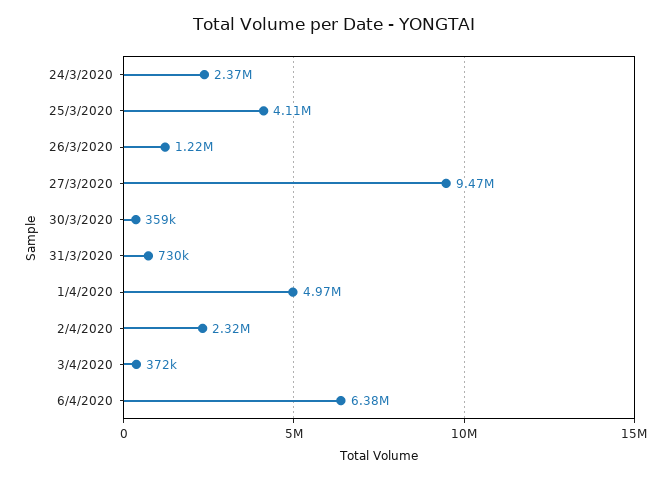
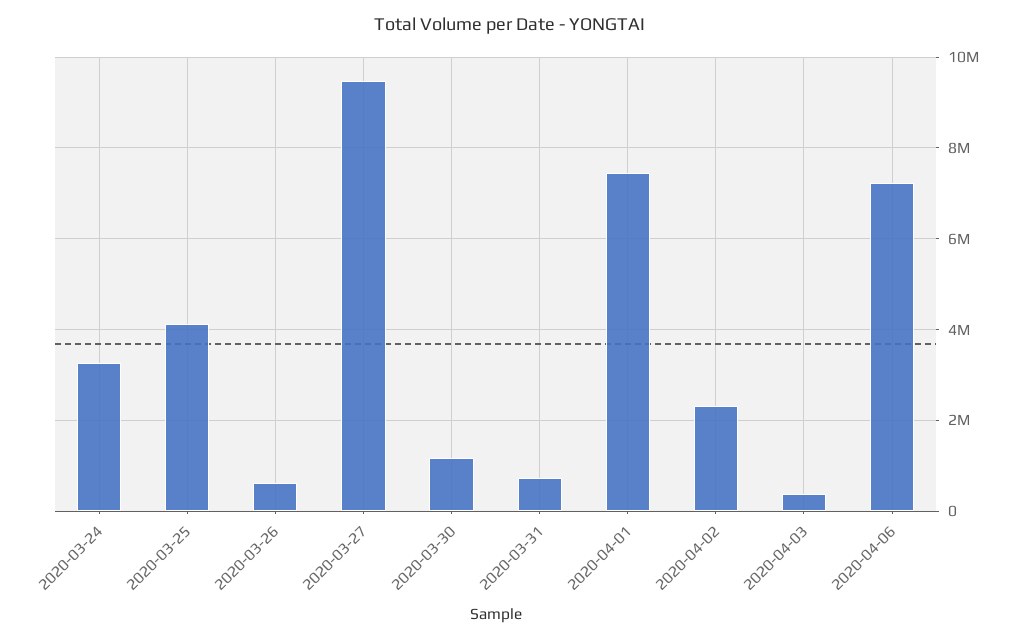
  {
-   "24/3/2020": 2370000,
+   "24/3/2020": 3200000,
    "25/3/2020": 4110000,
-   "26/3/2020": 1220000,
+   "26/3/2020": 600000,
    "27/3/2020": 9470000,
-   "30/3/2020": 359000,
+   "30/3/2020": 1200000,
    "31/3/2020": 730000,
-   "1/4/2020": 4970000,
+   "1/4/2020": 7400000,
    "2/4/2020": 2320000,
    "3/4/2020": 372000,
-   "6/4/2020": 6380000
+   "6/4/2020": 7200000
  }

